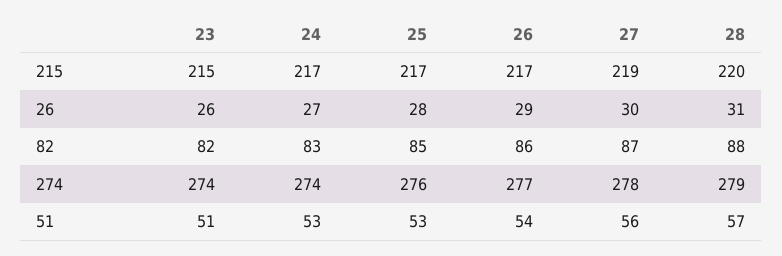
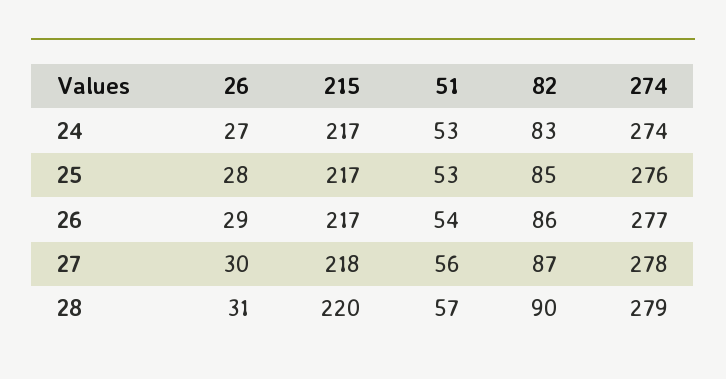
  {
-   "23": {
-     "215": 215,
-     "26": 26,
-     "82": 82,
-     "274": 274,
-     "51": 51
-   },
    "24": {
      "215": 217,
      "26": 27,
      "82": 83,
      "274": 274,
      "51": 53
    },
    "25": {
      "215": 217,
      "26": 28,
      "82": 85,
      "274": 276,
      "51": 53
    },
    "26": {
      "215": 217,
      "26": 29,
      "82": 86,
      "274": 277,
      "51": 54
    },
    "27": {
-     "215": 219,
+     "215": 218,
      "26": 30,
      "82": 87,
      "274": 278,
      "51": 56
    },
    "28": {
      "215": 220,
      "26": 31,
-     "82": 88,
+     "82": 90,
      "274": 279,
      "51": 57
    }
  }

